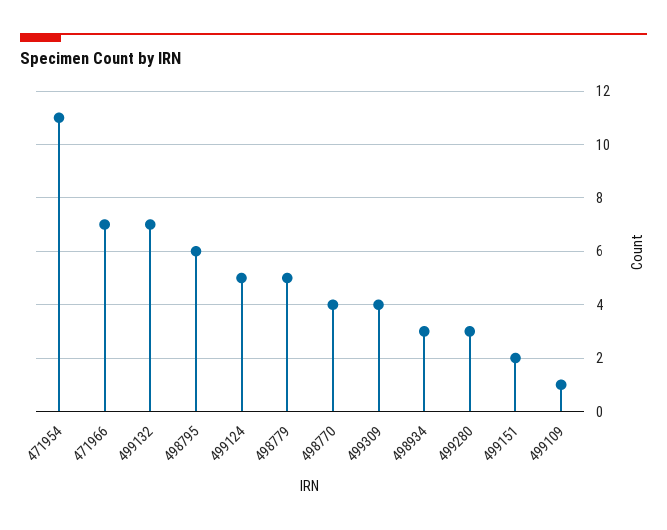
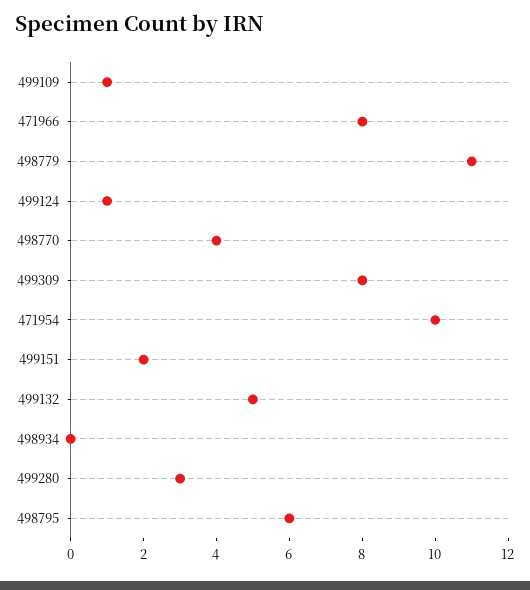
  {
-   "471954": 11,
+   "471954": 10,
-   "471966": 7,
+   "471966": 8,
-   "499132": 7,
+   "499132": 5,
    "498795": 6,
-   "499124": 5,
+   "499124": 1,
-   "498779": 5,
+   "498779": 11,
    "498770": 4,
-   "499309": 4,
+   "499309": 8,
-   "498934": 3,
+   "498934": 0,
    "499280": 3,
    "499151": 2,
    "499109": 1
  }

